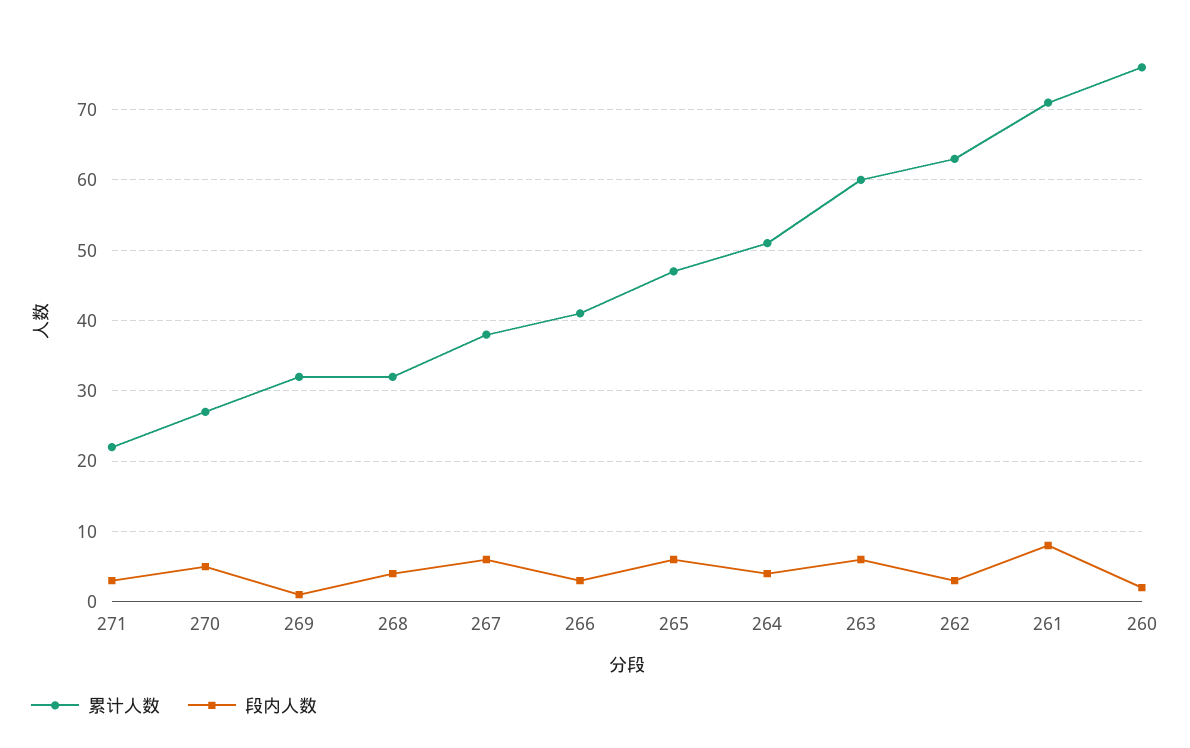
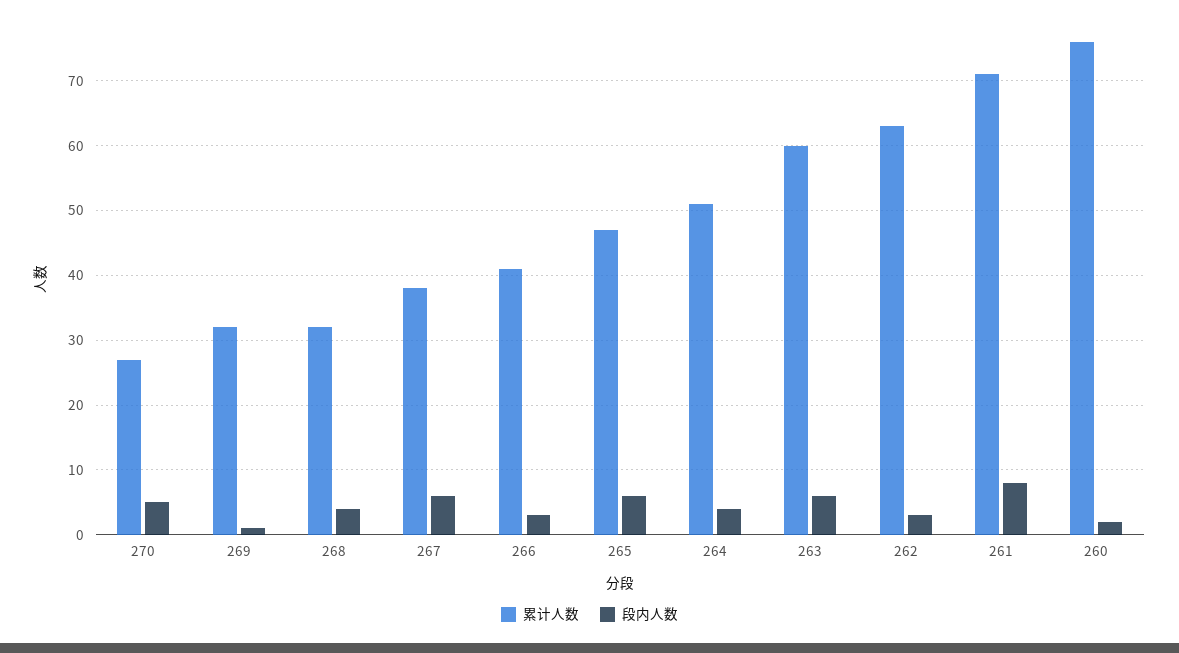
  {
    "累计人数": {
-     "271": 22,
      "270": 27,
      "269": 32,
      "268": 32,
      "267": 38,
      "266": 41,
      "265": 47,
      "264": 51,
      "263": 60,
      "262": 63,
      "261": 71,
      "260": 76
    },
    "段内人数": {
-     "271": 3,
      "270": 5,
      "269": 1,
      "268": 4,
      "267": 6,
      "266": 3,
      "265": 6,
      "264": 4,
      "263": 6,
      "262": 3,
      "261": 8,
      "260": 2
    }
  }

